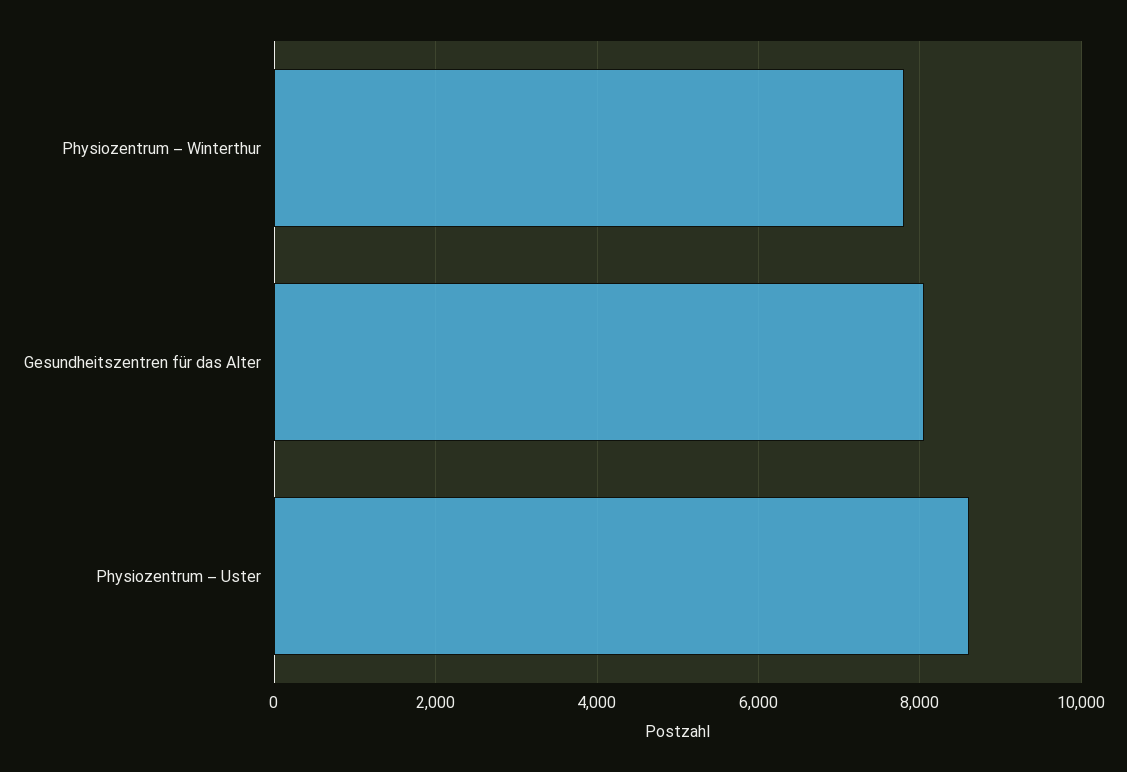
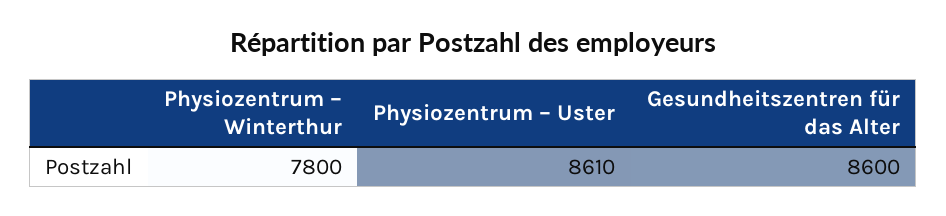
  {
    "Physiozentrum – Winterthur": 7800,
-   "Gesundheitszentren für das Alter": 8000,
+   "Gesundheitszentren für das Alter": 8600,
    "Physiozentrum – Uster": 8610
  }

